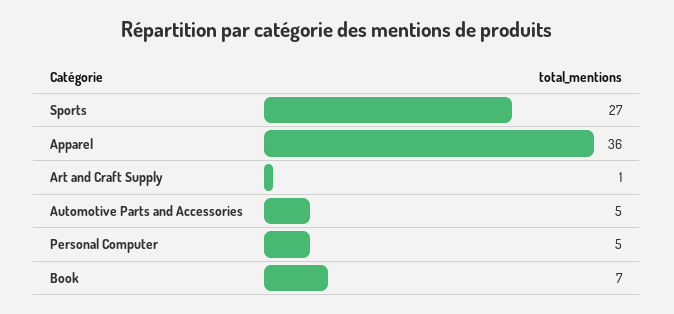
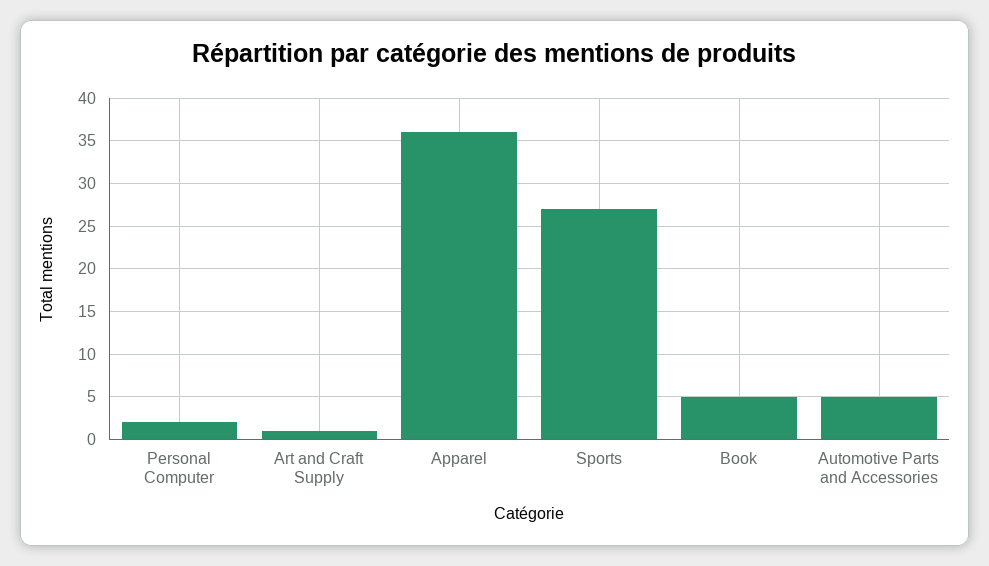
  {
    "Sports": 27,
    "Apparel": 36,
    "Art and Craft Supply": 1,
    "Automotive Parts and Accessories": 5,
-   "Personal Computer": 5,
+   "Personal Computer": 2,
-   "Book": 7
+   "Book": 5
  }

